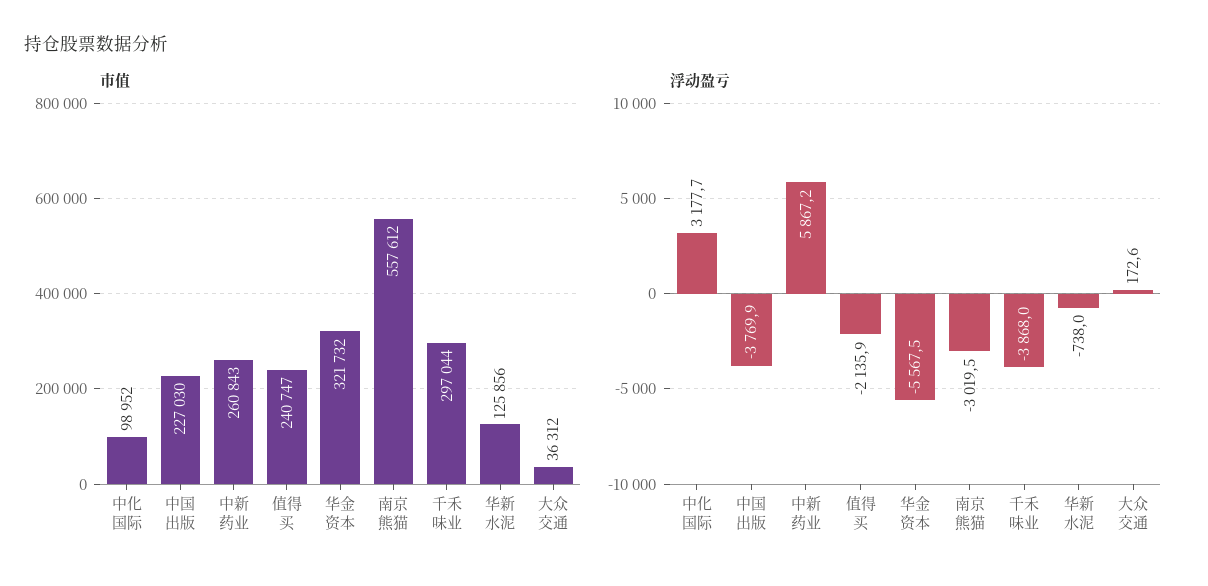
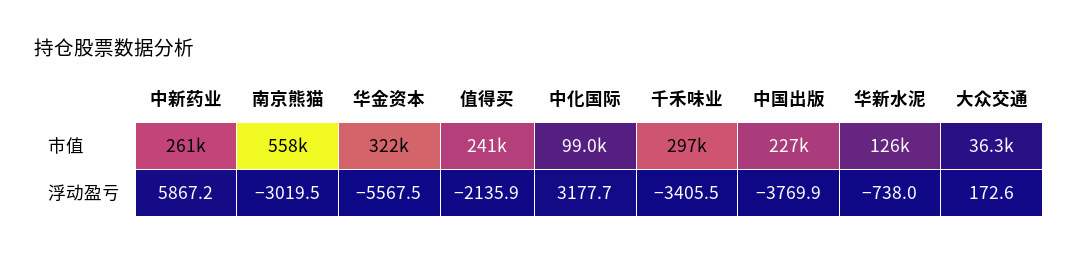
  {
    "市值": {
      "中化国际": 98952,
      "中国出版": 227030,
      "中新药业": 260843,
      "值得买": 240747,
      "华金资本": 321732,
      "南京熊猫": 557612,
      "千禾味业": 297044,
      "华新水泥": 125856,
      "大众交通": 36312
    },
    "浮动盈亏": {
      "中化国际": 3177.7,
      "中国出版": -3769.9,
      "中新药业": 5867.2,
      "值得买": -2135.9,
      "华金资本": -5567.5,
      "南京熊猫": -3019.5,
-     "千禾味业": -3868,
+     "千禾味业": -3405.5,
      "华新水泥": -738,
      "大众交通": 172.6
    }
  }

